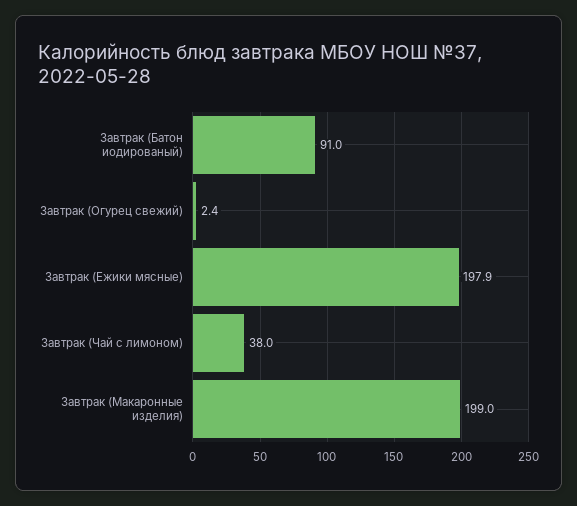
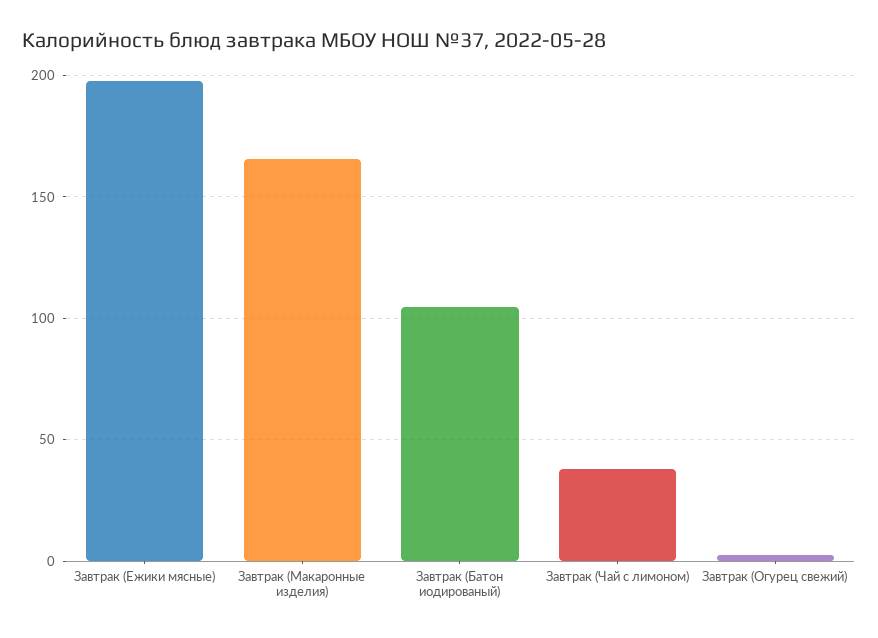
  {
-   "Завтрак (Батон иодированый)": 91,
+   "Завтрак (Батон иодированый)": 105,
    "Завтрак (Огурец свежий)": 2.4,
    "Завтрак (Ежики мясные)": 197.9,
    "Завтрак (Чай с лимоном)": 38,
-   "Завтрак (Макаронные изделия)": 199
+   "Завтрак (Макаронные изделия)": 165
  }

